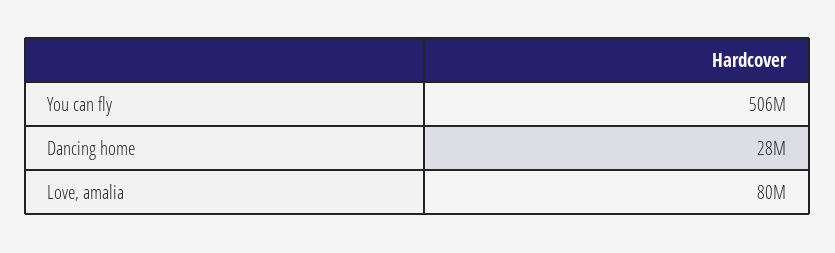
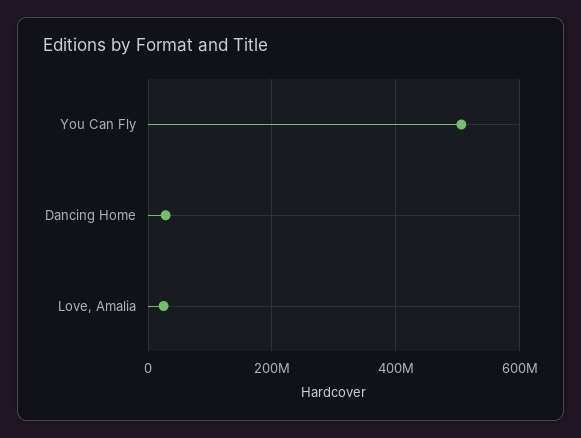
  {
    "You can fly": 506000000,
    "Dancing home": 28000000,
-   "Love, amalia": 80000000
+   "Love, amalia": 20000000
  }

